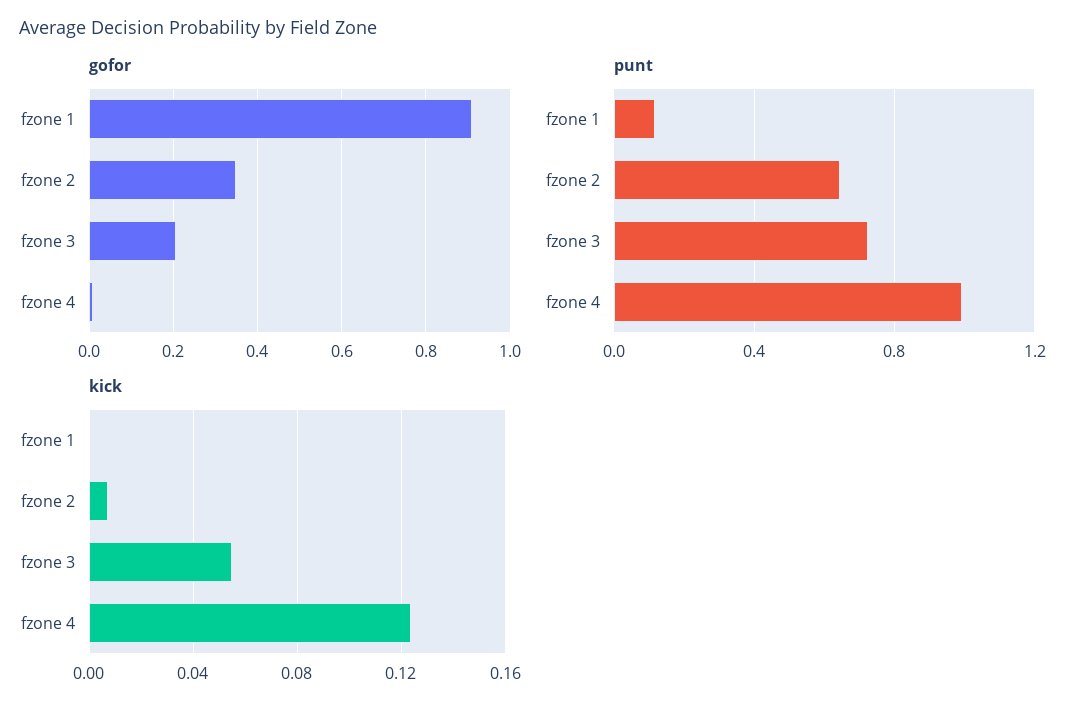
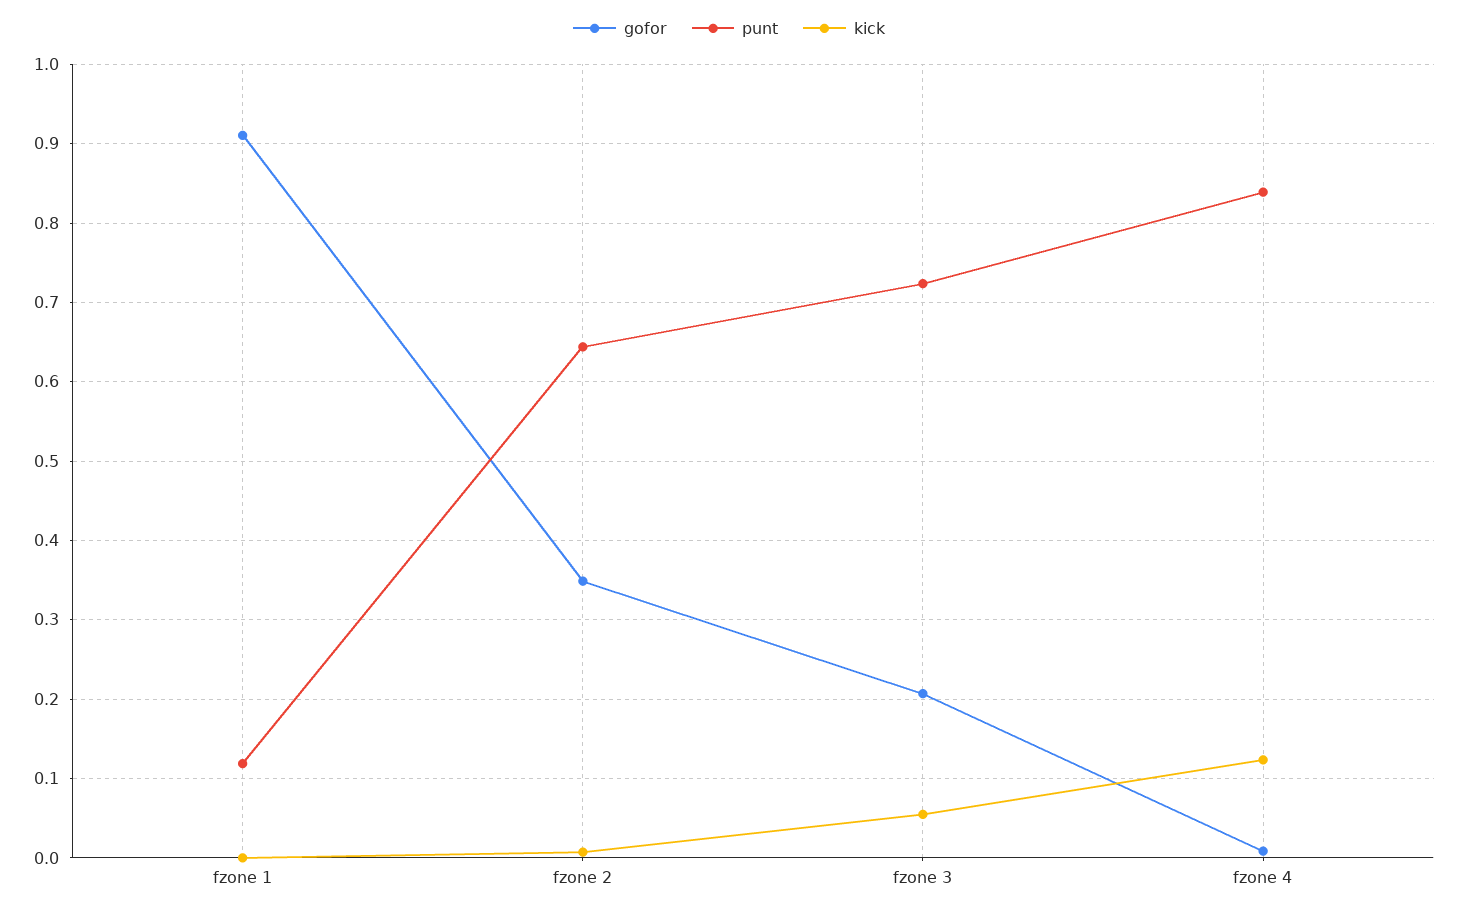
  {
    "gofor": {
      "fzone 1": 0.91,
      "fzone 2": 0.35,
      "fzone 3": 0.21,
      "fzone 4": 0.01
    },
    "punt": {
      "fzone 1": 0.12,
      "fzone 2": 0.64,
      "fzone 3": 0.72,
-     "fzone 4": 1
+     "fzone 4": 0.84
    },
    "kick": {
      "fzone 1": 0,
      "fzone 2": 0.005,
      "fzone 3": 0.055,
      "fzone 4": 0.125
    }
  }

